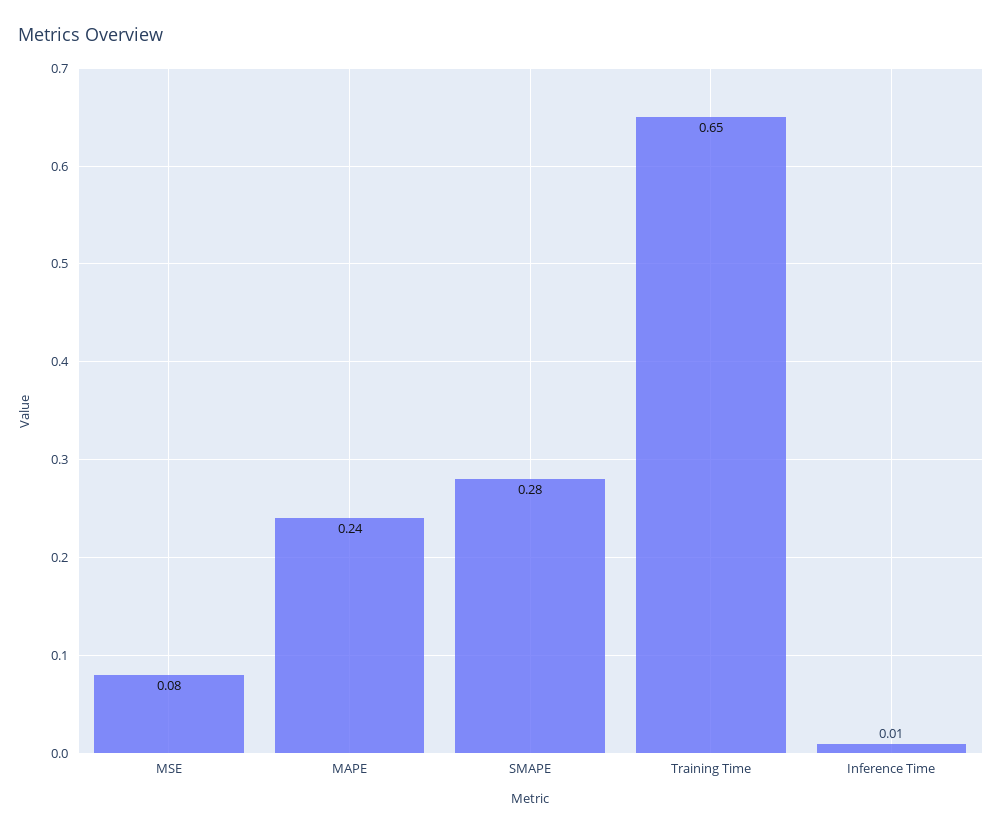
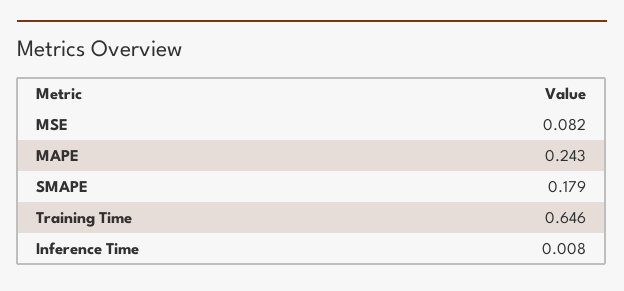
  {
    "MSE": 0.082,
    "MAPE": 0.243,
-   "SMAPE": 0.28,
+   "SMAPE": 0.179,
    "Training Time": 0.646,
    "Inference Time": 0.008
  }

